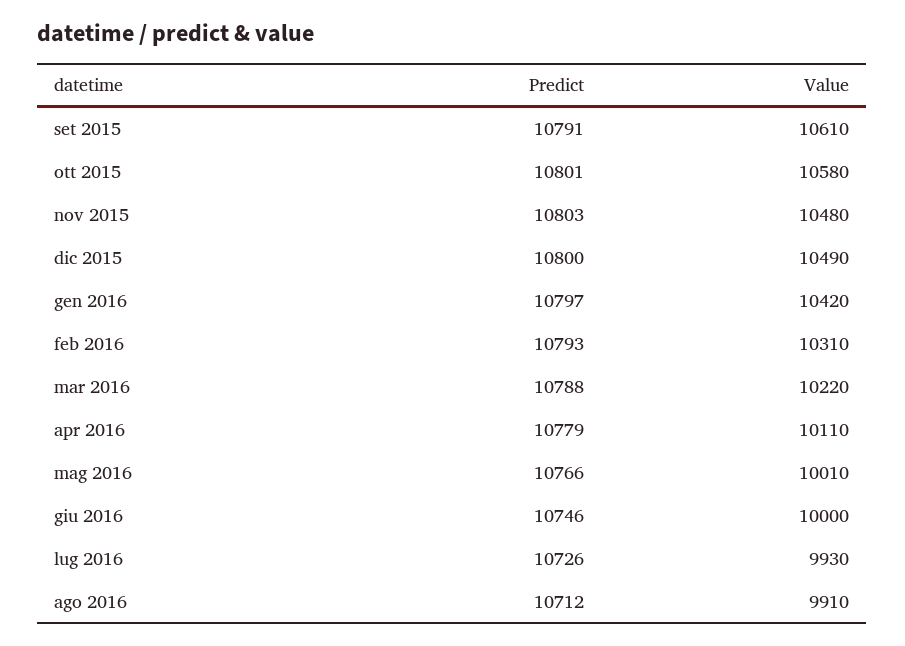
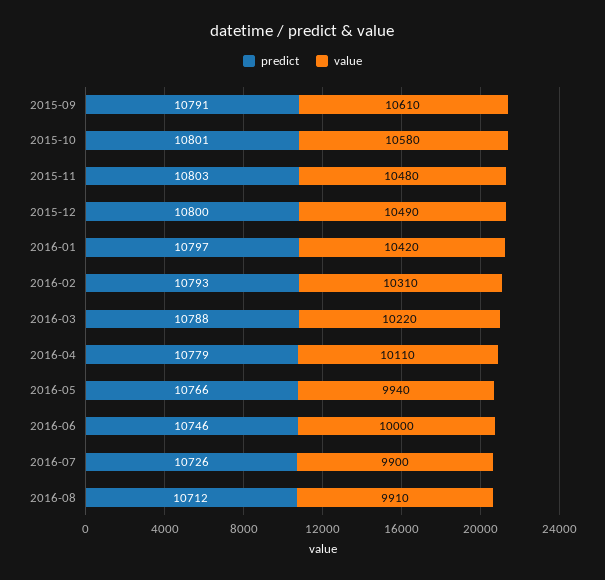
  {
    "Predict": {
      "set 2015": 10791,
      "ott 2015": 10801,
      "nov 2015": 10803,
      "dic 2015": 10800,
      "gen 2016": 10797,
      "feb 2016": 10793,
      "mar 2016": 10788,
      "apr 2016": 10779,
      "mag 2016": 10766,
      "giu 2016": 10746,
      "lug 2016": 10726,
      "ago 2016": 10712
    },
    "Value": {
      "set 2015": 10610,
      "ott 2015": 10580,
      "nov 2015": 10480,
      "dic 2015": 10490,
      "gen 2016": 10420,
      "feb 2016": 10310,
      "mar 2016": 10220,
      "apr 2016": 10110,
-     "mag 2016": 10010,
+     "mag 2016": 9940,
      "giu 2016": 10000,
-     "lug 2016": 9930,
+     "lug 2016": 9900,
      "ago 2016": 9910
    }
  }

